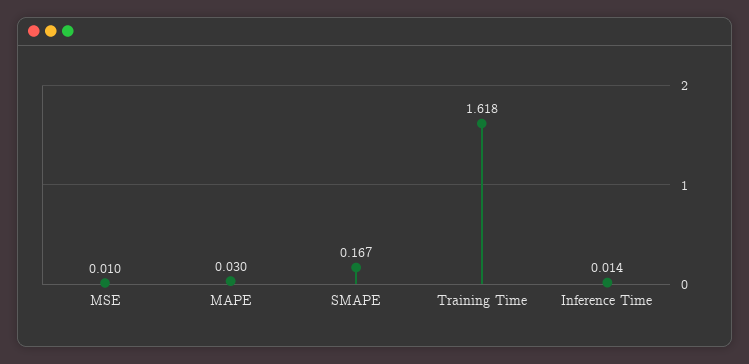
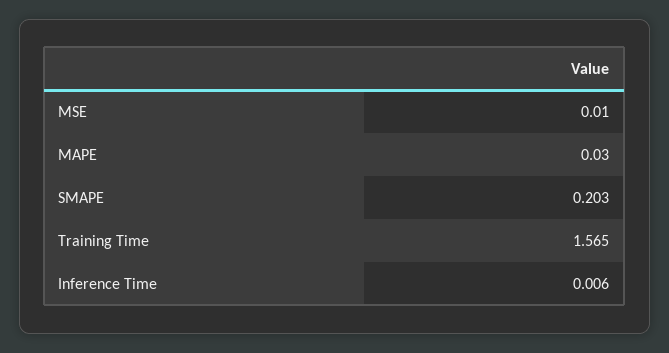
  {
    "MSE": 0.01,
    "MAPE": 0.03,
-   "SMAPE": 0.167,
+   "SMAPE": 0.203,
-   "Training Time": 1.618,
+   "Training Time": 1.565,
-   "Inference Time": 0.014
+   "Inference Time": 0.006
  }

